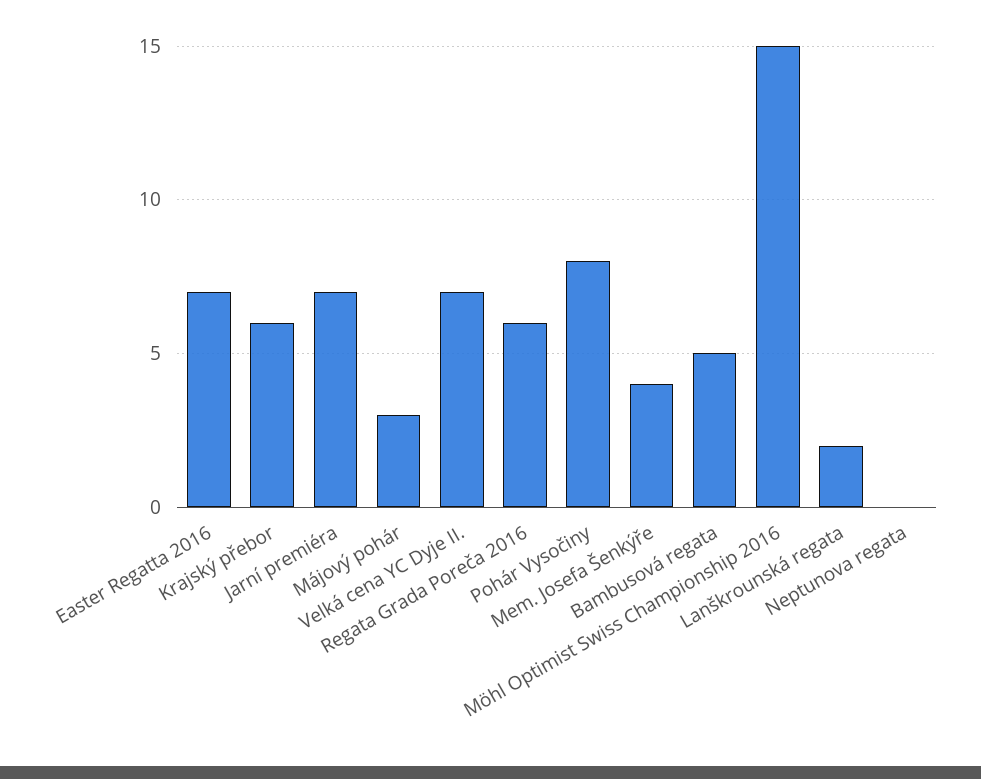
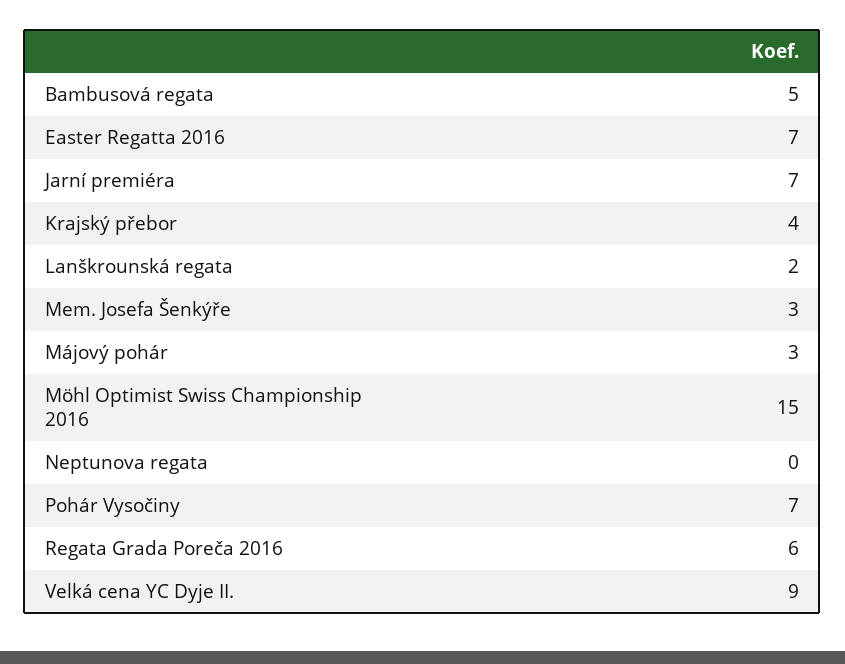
  {
    "Easter Regatta 2016": 7,
-   "Krajský přebor": 6,
+   "Krajský přebor": 4,
    "Jarní premiéra": 7,
    "Májový pohár": 3,
-   "Velká cena YC Dyje II.": 7,
+   "Velká cena YC Dyje II.": 9,
    "Regata Grada Poreča 2016": 6,
-   "Pohár Vysočiny": 8,
+   "Pohár Vysočiny": 7,
-   "Mem. Josefa Šenkýře": 4,
+   "Mem. Josefa Šenkýře": 3,
    "Bambusová regata": 5,
    "Möhl Optimist Swiss Championship 2016": 15,
    "Lanškrounská regata": 2,
    "Neptunova regata": 0
  }

